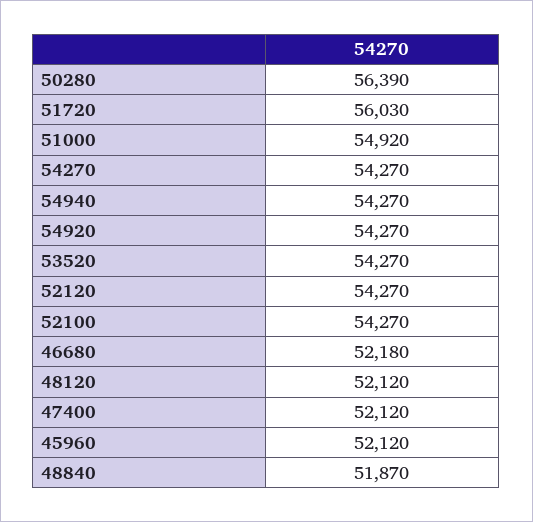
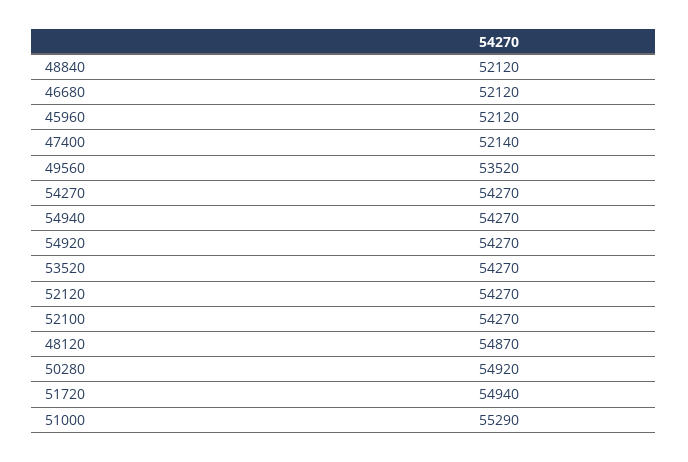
  {
-   "50280": 56390,
+   "50280": 54920,
-   "51720": 56030,
+   "51720": 54940,
-   "51000": 54920,
+   "51000": 55290,
    "54270": 54270,
    "54940": 54270,
    "54920": 54270,
    "53520": 54270,
    "52120": 54270,
    "52100": 54270,
-   "46680": 52180,
+   "46680": 52120,
-   "48120": 52120,
+   "48120": 54870,
-   "47400": 52120,
+   "47400": 52140,
    "45960": 52120,
-   "48840": 51870
+   "48840": 52120,
+   "49560": 53520
  }

